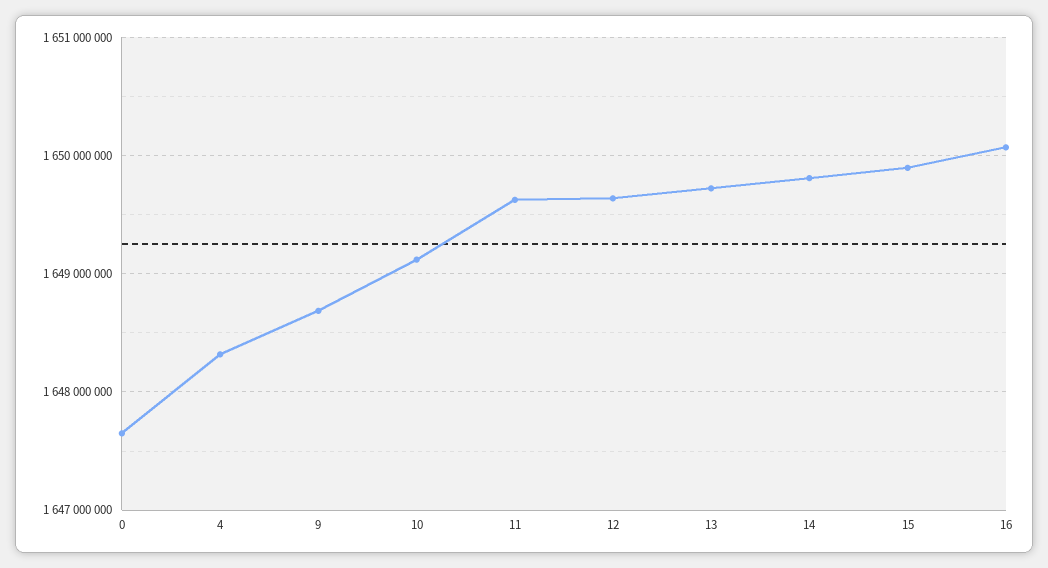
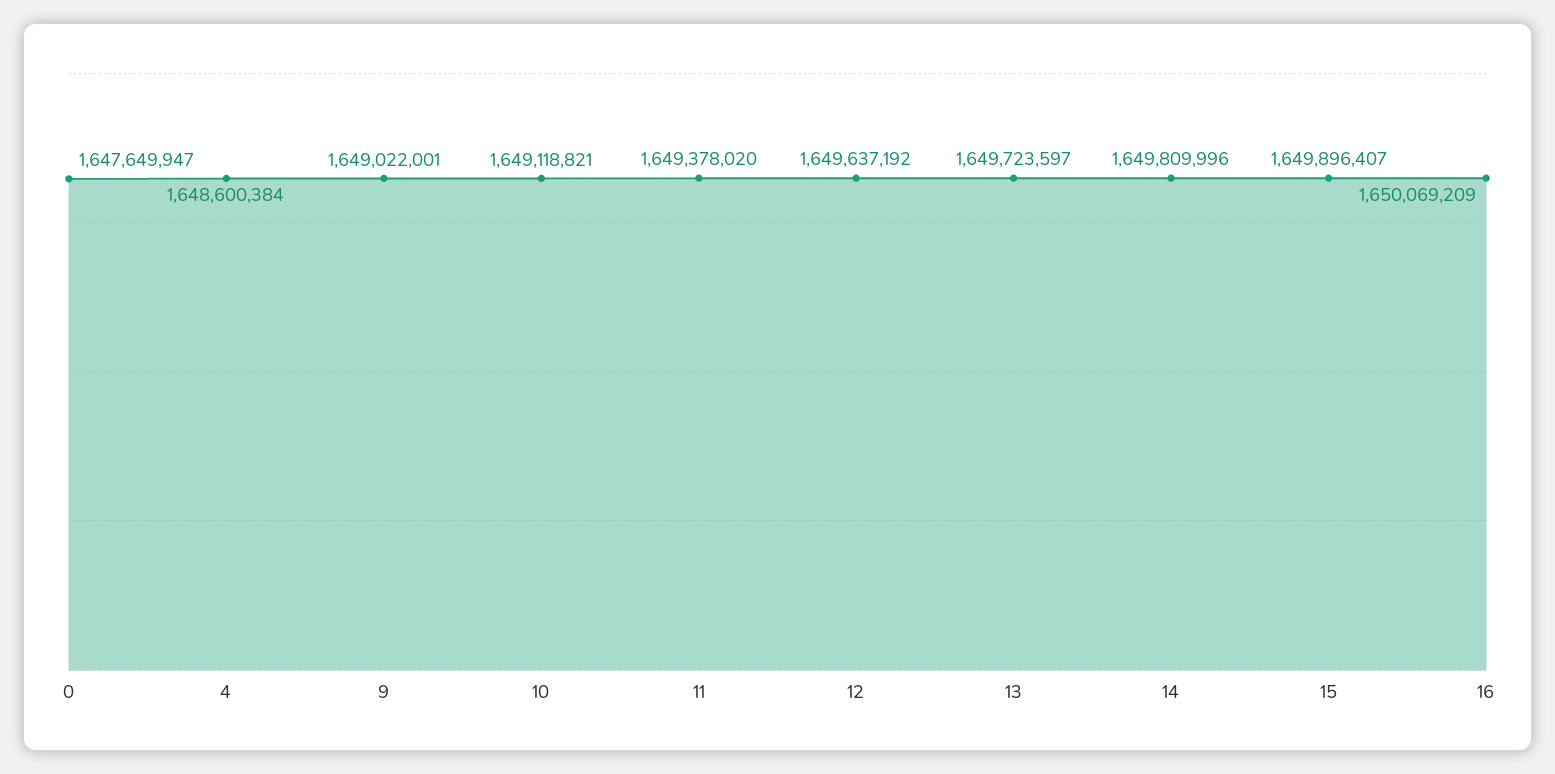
  {
    "0": 1647649947,
-   "4": 1648300000,
+   "4": 1648600384,
-   "9": 1648700000,
+   "9": 1649022001,
    "10": 1649118821,
-   "11": 1649600000,
+   "11": 1649378020,
    "12": 1649637192,
    "13": 1649723597,
    "14": 1649809996,
    "15": 1649896407,
    "16": 1650069209
  }

